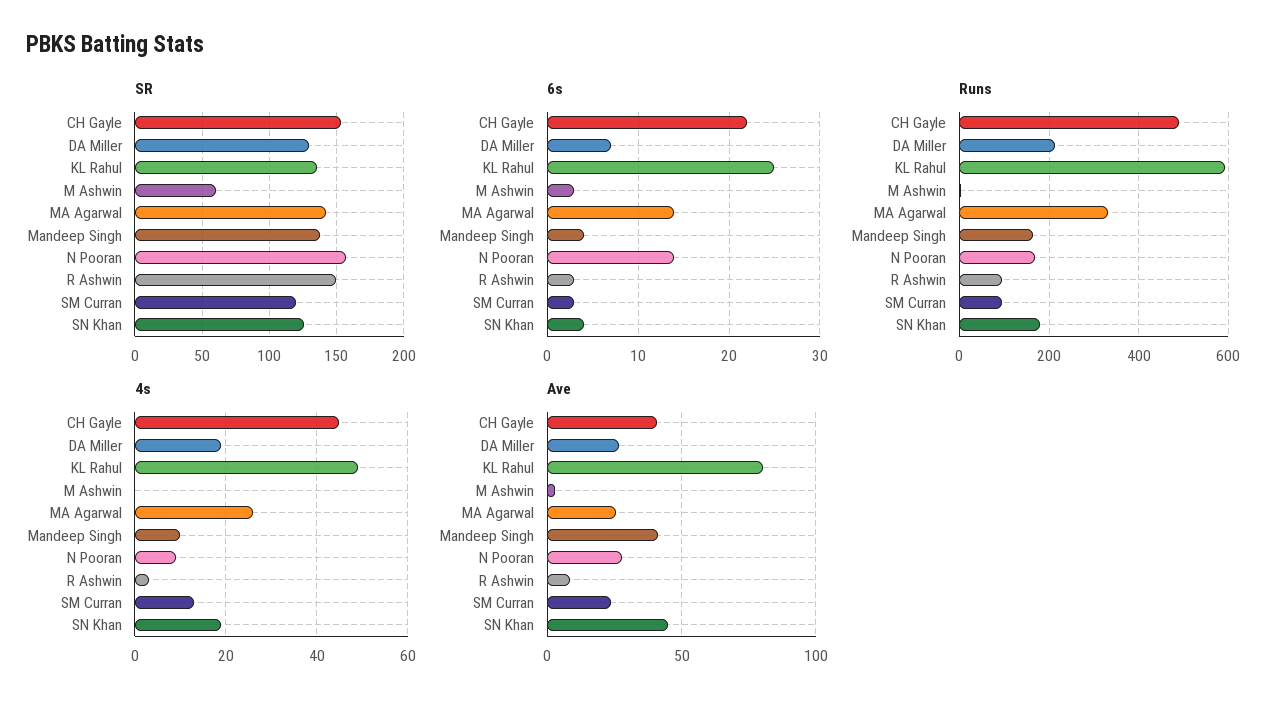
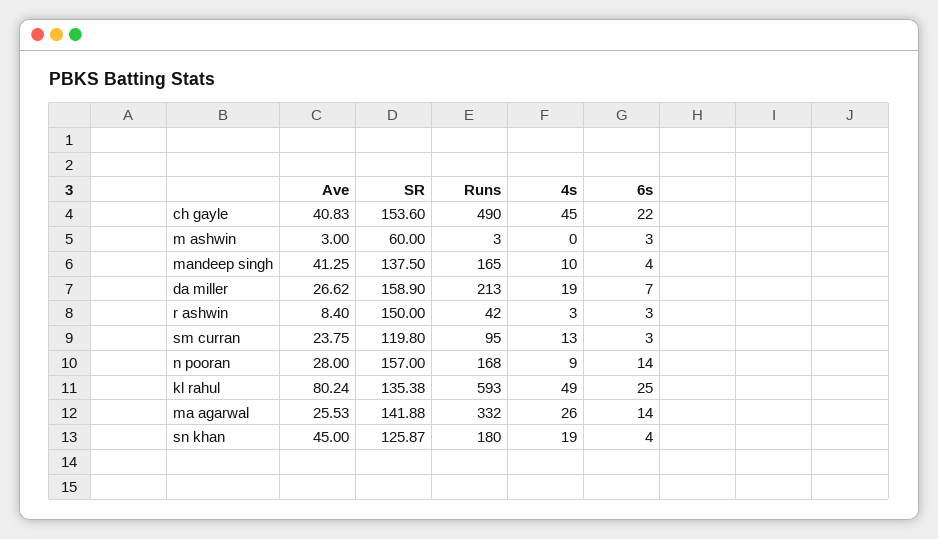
  {
    "SR": {
      "CH Gayle": 153.6,
-     "DA Miller": 130,
+     "DA Miller": 158.9,
      "KL Rahul": 135.38,
      "M Ashwin": 60,
      "MA Agarwal": 141.88,
      "Mandeep Singh": 137.5,
      "N Pooran": 157,
      "R Ashwin": 150,
      "SM Curran": 119.8,
      "SN Khan": 125.87
    },
    "6s": {
      "CH Gayle": 22,
      "DA Miller": 7,
      "KL Rahul": 25,
      "M Ashwin": 3,
      "MA Agarwal": 14,
      "Mandeep Singh": 4,
      "N Pooran": 14,
      "R Ashwin": 3,
      "SM Curran": 3,
      "SN Khan": 4
    },
    "Runs": {
      "CH Gayle": 490,
      "DA Miller": 213,
      "KL Rahul": 593,
      "M Ashwin": 3,
      "MA Agarwal": 332,
      "Mandeep Singh": 165,
      "N Pooran": 168,
-     "R Ashwin": 100,
+     "R Ashwin": 42,
      "SM Curran": 95,
      "SN Khan": 180
    },
    "4s": {
      "CH Gayle": 45,
      "DA Miller": 19,
      "KL Rahul": 49,
      "M Ashwin": 0,
      "MA Agarwal": 26,
      "Mandeep Singh": 10,
      "N Pooran": 9,
      "R Ashwin": 3,
      "SM Curran": 13,
      "SN Khan": 19
    },
    "Ave": {
      "CH Gayle": 40.83,
      "DA Miller": 26.62,
      "KL Rahul": 80.24,
      "M Ashwin": 3,
      "MA Agarwal": 25.53,
      "Mandeep Singh": 41.25,
      "N Pooran": 28,
      "R Ashwin": 8.4,
      "SM Curran": 23.75,
      "SN Khan": 45
    }
  }

